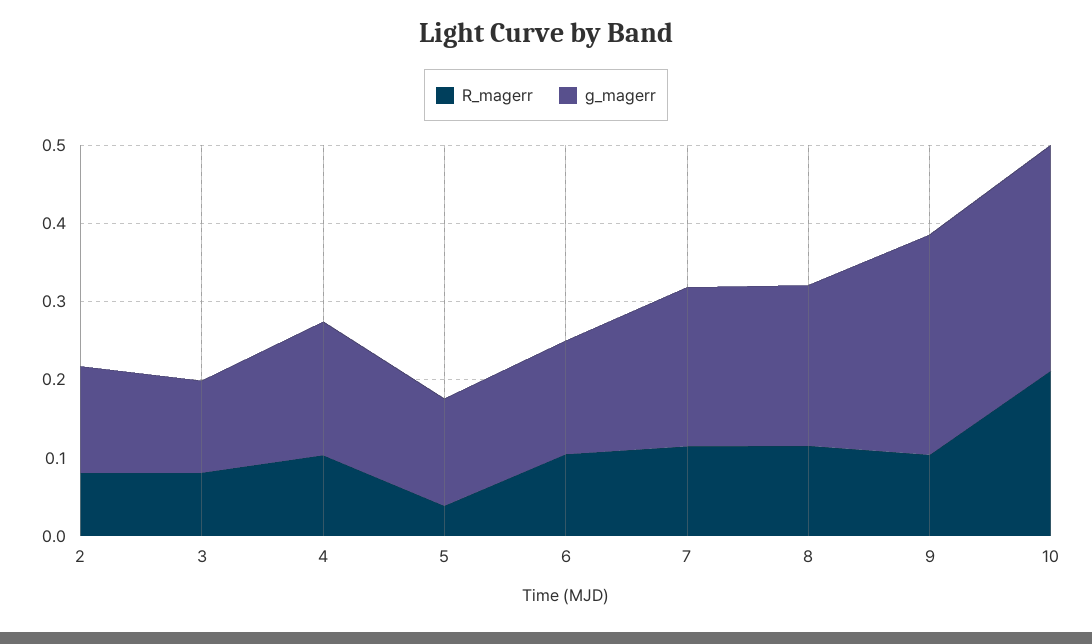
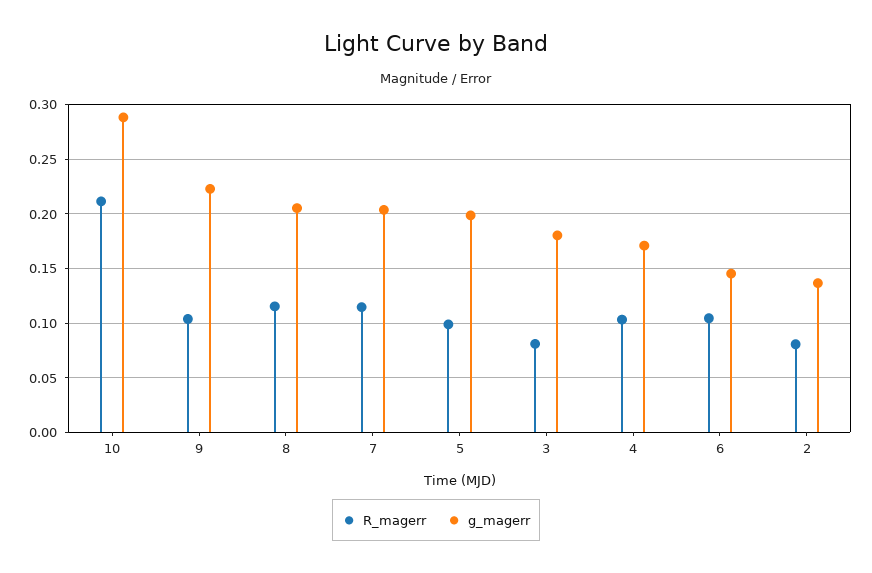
  {
    "R_magerr": {
      "2": 0.08,
      "3": 0.08,
      "4": 0.1,
-     "5": 0.04,
+     "5": 0.1,
      "6": 0.1,
      "7": 0.11,
      "8": 0.12,
      "9": 0.1,
      "10": 0.21
    },
    "g_magerr": {
      "2": 0.14,
-     "3": 0.12,
+     "3": 0.18,
      "4": 0.17,
-     "5": 0.14,
+     "5": 0.2,
      "6": 0.15,
      "7": 0.2,
      "8": 0.21,
-     "9": 0.28,
+     "9": 0.22,
      "10": 0.29
    }
  }

